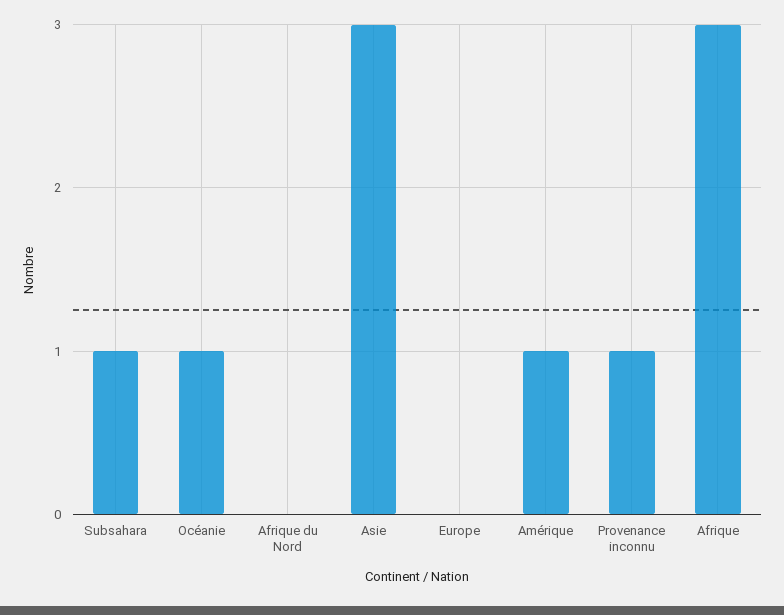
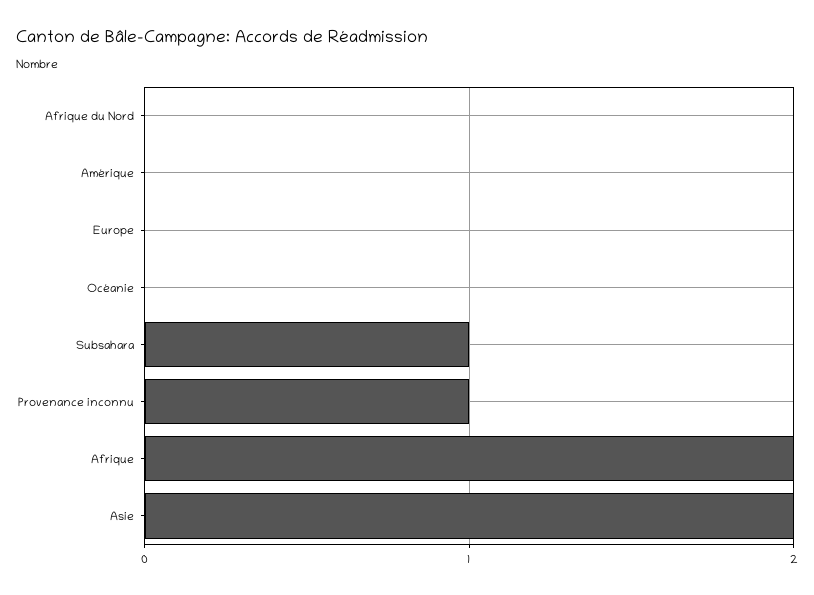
  {
    "Subsahara": 1,
-   "Océanie": 1,
+   "Océanie": 0,
    "Afrique du Nord": 0,
-   "Asie": 3,
+   "Asie": 2,
    "Europe": 0,
-   "Amérique": 1,
+   "Amérique": 0,
    "Provenance inconnu": 1,
-   "Afrique": 3
+   "Afrique": 2
  }

